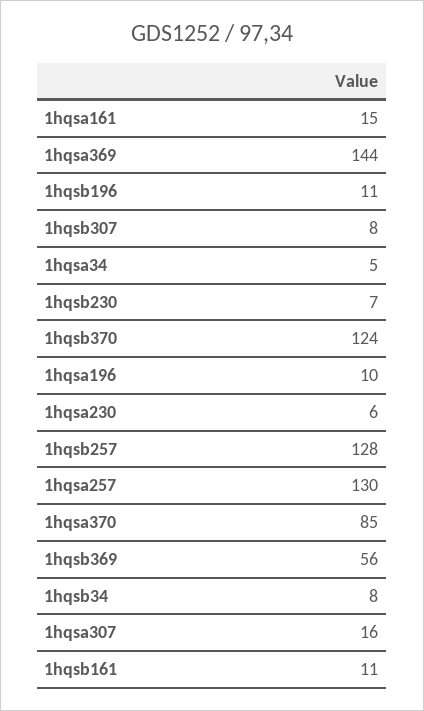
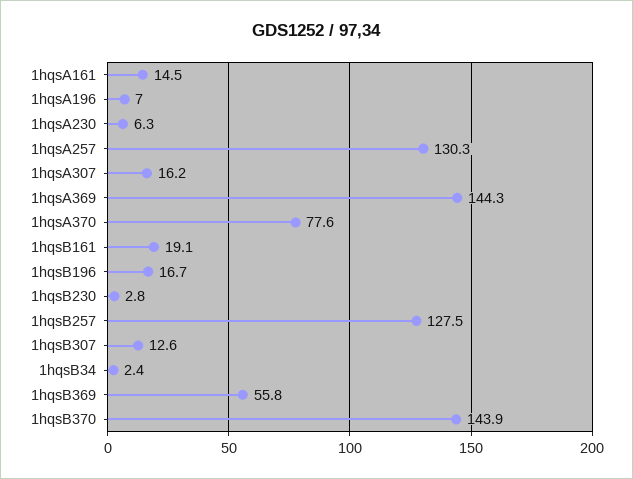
  {
    "1hqsa161": 14.5,
    "1hqsa369": 144.3,
-   "1hqsb196": 11,
+   "1hqsb196": 16.7,
-   "1hqsb307": 8,
+   "1hqsb307": 12.6,
-   "1hqsa34": 5,
-   "1hqsb230": 7,
+   "1hqsb230": 2.8,
-   "1hqsb370": 124,
+   "1hqsb370": 143.9,
-   "1hqsa196": 10,
+   "1hqsa196": 7,
    "1hqsa230": 6.3,
    "1hqsb257": 127.5,
    "1hqsa257": 130.3,
-   "1hqsa370": 85,
+   "1hqsa370": 77.6,
    "1hqsb369": 55.8,
-   "1hqsb34": 8,
+   "1hqsb34": 2.4,
    "1hqsa307": 16.2,
-   "1hqsb161": 11
+   "1hqsb161": 19.1
  }

